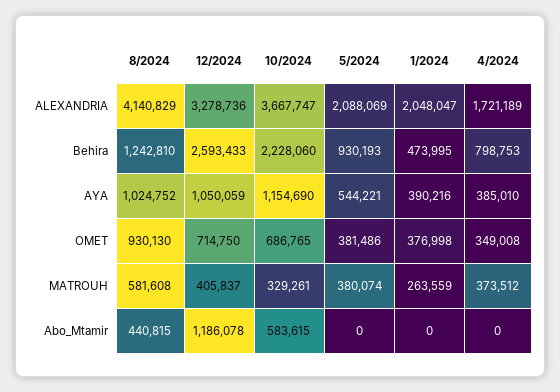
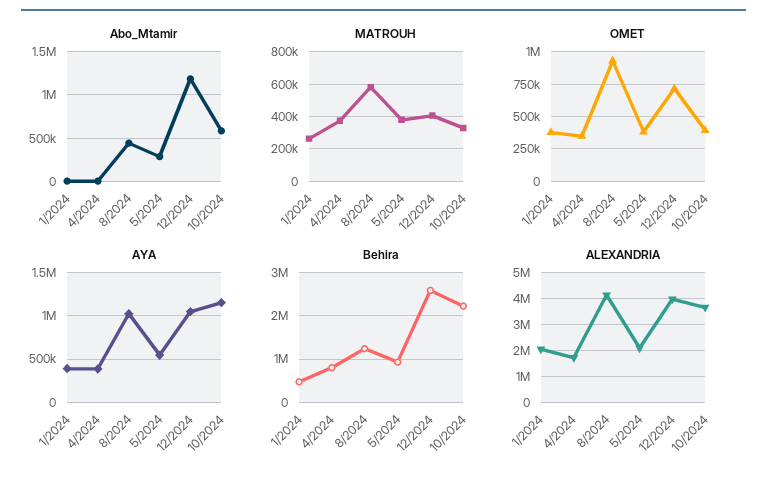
  {
    "ALEXANDRIA": {
      "8/2024": 4140829,
-     "12/2024": 3278736,
+     "12/2024": 4000000,
      "10/2024": 3667747,
      "5/2024": 2088069,
      "1/2024": 2048047,
      "4/2024": 1721189
    },
    "Behira": {
      "8/2024": 1242810,
      "12/2024": 2593433,
      "10/2024": 2228060,
      "5/2024": 930193,
      "1/2024": 473995,
      "4/2024": 798753
    },
    "AYA": {
      "8/2024": 1024752,
      "12/2024": 1050059,
      "10/2024": 1154690,
      "5/2024": 544221,
      "1/2024": 390216,
      "4/2024": 385010
    },
    "OMET": {
      "8/2024": 930130,
      "12/2024": 714750,
-     "10/2024": 686765,
+     "10/2024": 400000,
      "5/2024": 381486,
      "1/2024": 376998,
      "4/2024": 349008
    },
    "MATROUH": {
      "8/2024": 581608,
      "12/2024": 405837,
      "10/2024": 329261,
      "5/2024": 380074,
      "1/2024": 263559,
      "4/2024": 373512
    },
    "Abo_Mtamir": {
      "8/2024": 440815,
      "12/2024": 1186078,
      "10/2024": 583615,
-     "5/2024": 0,
+     "5/2024": 300000,
      "1/2024": 0,
      "4/2024": 0
    }
  }

